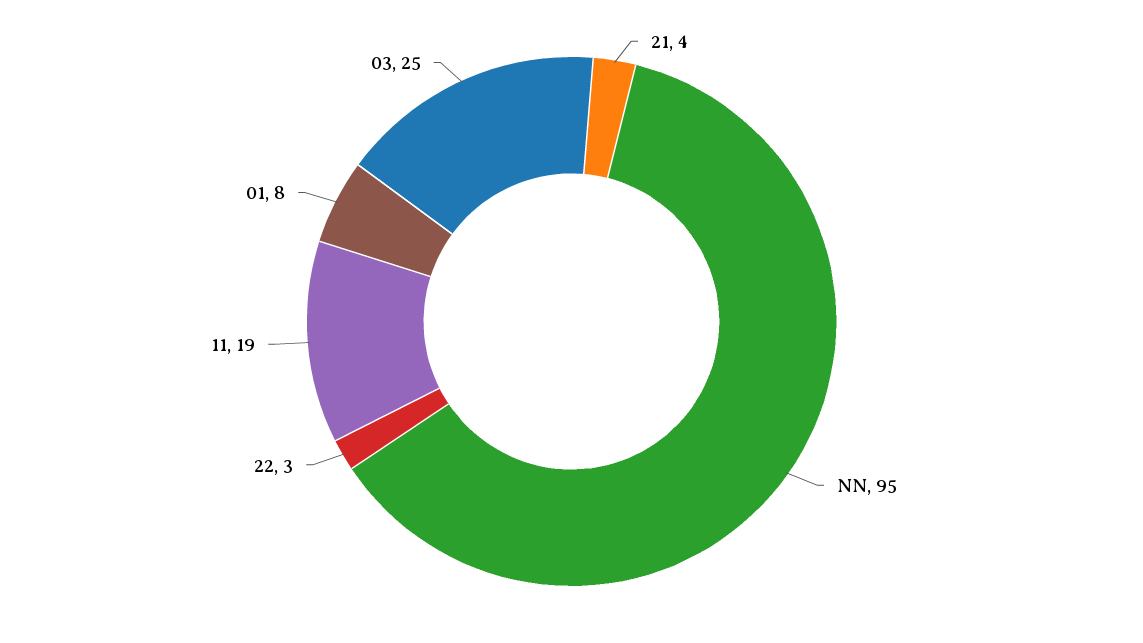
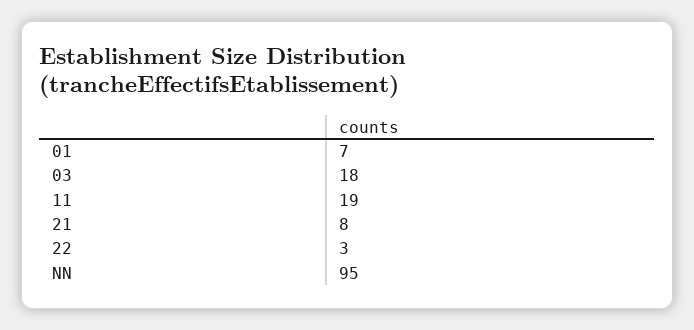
  {
-   "21": 4,
+   "21": 8,
    "NN": 95,
    "22": 3,
    "11": 19,
-   "01": 8,
+   "01": 7,
-   "03": 25
+   "03": 18
  }

